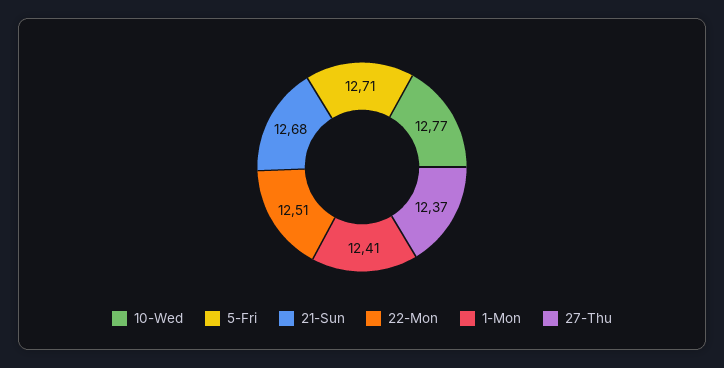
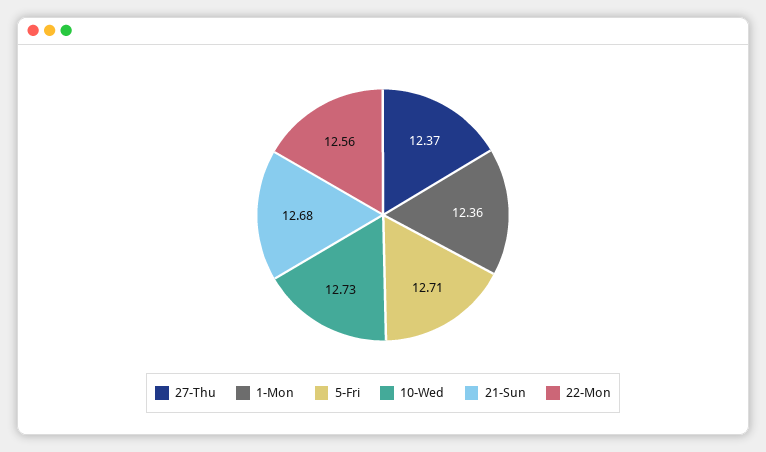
  {
-   "10-Wed": 12.77,
+   "10-Wed": 12.73,
    "5-Fri": 12.71,
    "21-Sun": 12.68,
-   "22-Mon": 12.51,
+   "22-Mon": 12.56,
-   "1-Mon": 12.41,
+   "1-Mon": 12.36,
    "27-Thu": 12.37
  }

